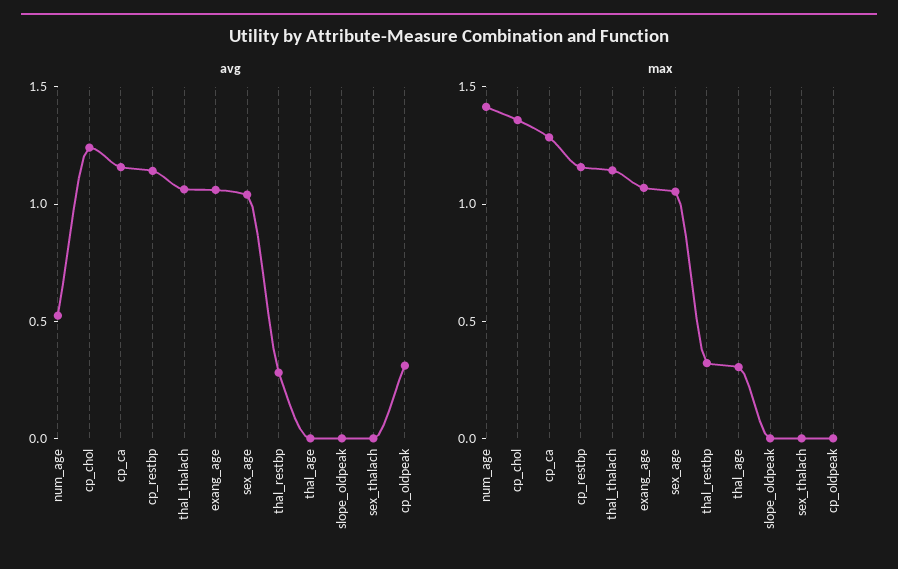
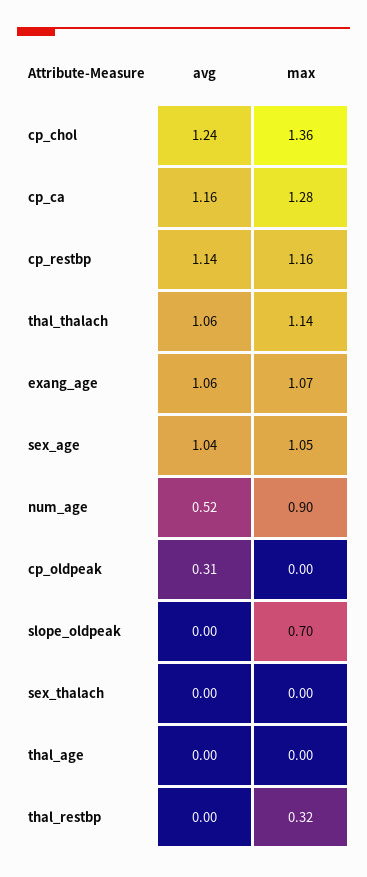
  {
    "avg": {
      "num_age": 0.52,
      "cp_chol": 1.24,
      "cp_ca": 1.16,
      "cp_restbp": 1.14,
      "thal_thalach": 1.06,
      "exang_age": 1.06,
      "sex_age": 1.04,
-     "thal_restbp": 0.3,
+     "thal_restbp": 0,
      "thal_age": 0,
      "slope_oldpeak": 0,
      "sex_thalach": 0,
      "cp_oldpeak": 0.31
    },
    "max": {
-     "num_age": 1.4,
+     "num_age": 0.9,
      "cp_chol": 1.36,
      "cp_ca": 1.28,
      "cp_restbp": 1.16,
      "thal_thalach": 1.14,
      "exang_age": 1.07,
      "sex_age": 1.05,
      "thal_restbp": 0.32,
-     "thal_age": 0.3,
+     "thal_age": 0,
-     "slope_oldpeak": 0,
+     "slope_oldpeak": 0.7,
      "sex_thalach": 0,
      "cp_oldpeak": 0
    }
  }

